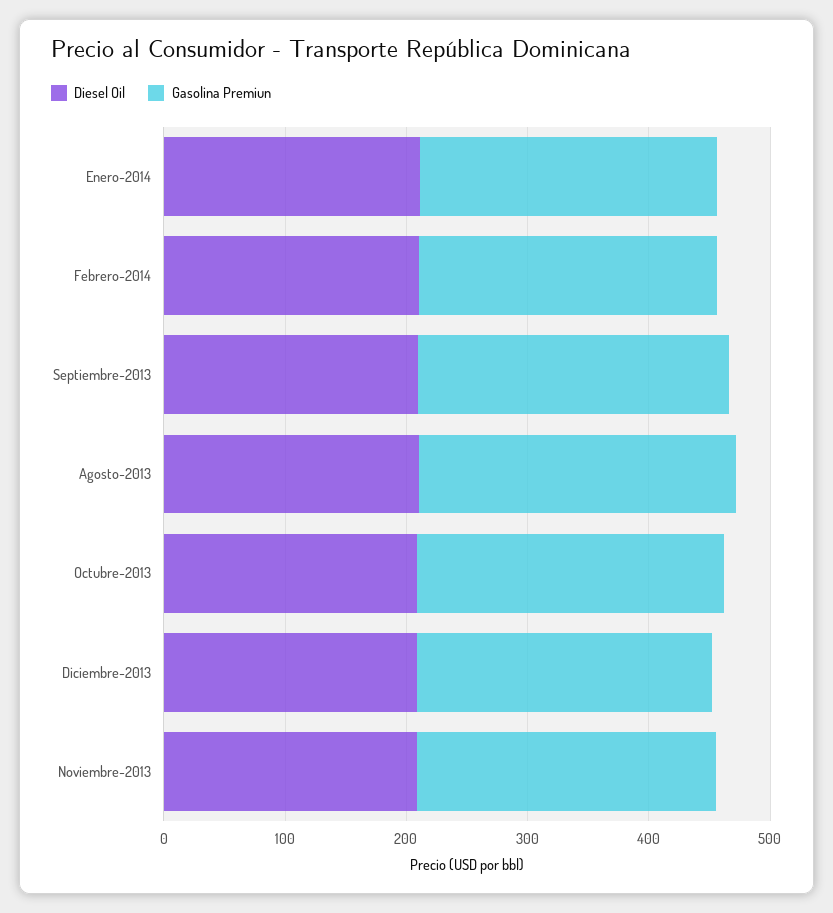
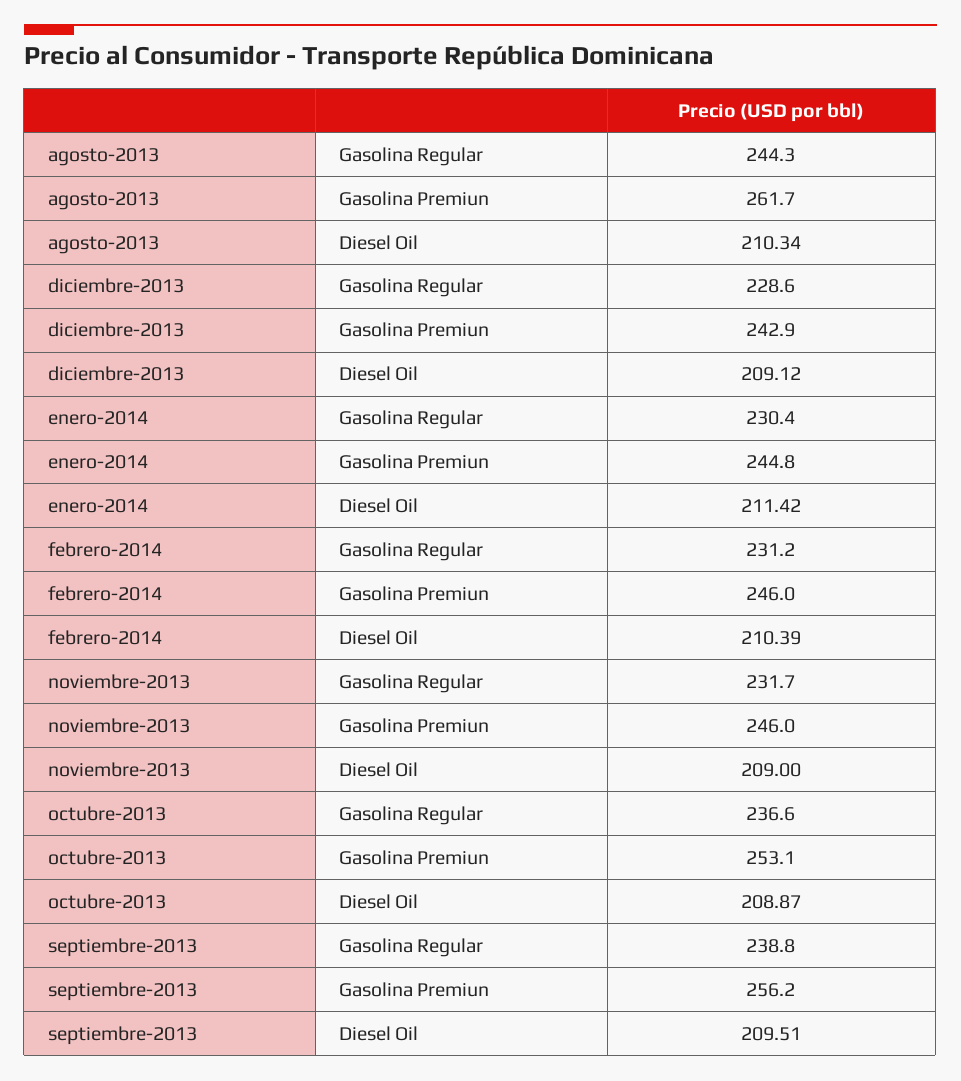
  {
    "Diesel Oil": {
      "Enero-2014": 211.42,
      "Febrero-2014": 210.39,
      "Septiembre-2013": 209.51,
      "Agosto-2013": 210.34,
      "Octubre-2013": 208.87,
      "Diciembre-2013": 209.12,
      "Noviembre-2013": 209
    },
    "Gasolina Premiun": {
      "Enero-2014": 244.8,
      "Febrero-2014": 246,
      "Septiembre-2013": 256.2,
      "Agosto-2013": 261.7,
      "Octubre-2013": 253.1,
      "Diciembre-2013": 242.9,
      "Noviembre-2013": 246
-   }
+   },
+   "Gasolina Regular": {
+     "Agosto-2013": 244.3,
+     "Diciembre-2013": 228.6,
+     "Enero-2014": 230.4,
+     "Febrero-2014": 231.2,
+     "Noviembre-2013": 231.7,
+     "Octubre-2013": 236.6,
+     "Septiembre-2013": 238.8
+   }
  }

